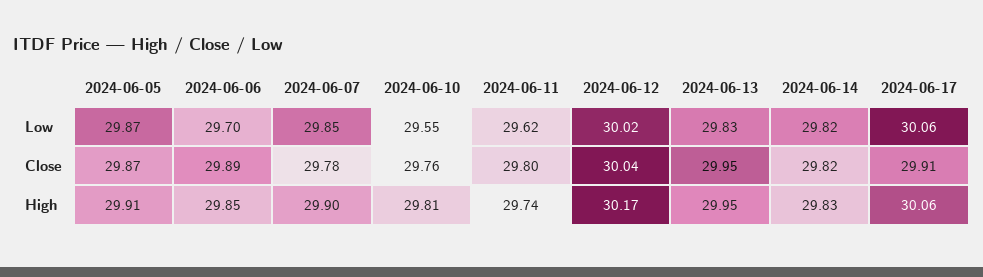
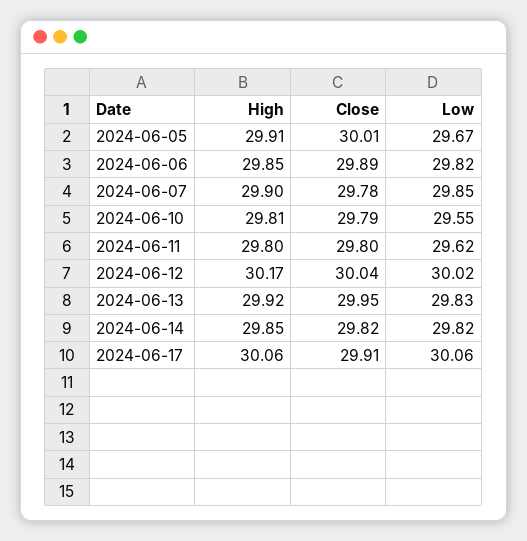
  {
    "2024-06-05": {
-     "Low": 29.87,
+     "Low": 29.67,
-     "Close": 29.87,
+     "Close": 30.01,
      "High": 29.91
    },
    "2024-06-06": {
-     "Low": 29.7,
+     "Low": 29.82,
      "Close": 29.89,
      "High": 29.85
    },
    "2024-06-07": {
      "Low": 29.85,
      "Close": 29.78,
      "High": 29.9
    },
    "2024-06-10": {
      "Low": 29.55,
-     "Close": 29.76,
+     "Close": 29.79,
      "High": 29.81
    },
    "2024-06-11": {
      "Low": 29.62,
      "Close": 29.8,
-     "High": 29.74
+     "High": 29.8
    },
    "2024-06-12": {
      "Low": 30.02,
      "Close": 30.04,
      "High": 30.17
    },
    "2024-06-13": {
      "Low": 29.83,
      "Close": 29.95,
-     "High": 29.95
+     "High": 29.92
    },
    "2024-06-14": {
      "Low": 29.82,
      "Close": 29.82,
-     "High": 29.83
+     "High": 29.85
    },
    "2024-06-17": {
      "Low": 30.06,
      "Close": 29.91,
      "High": 30.06
    }
  }

